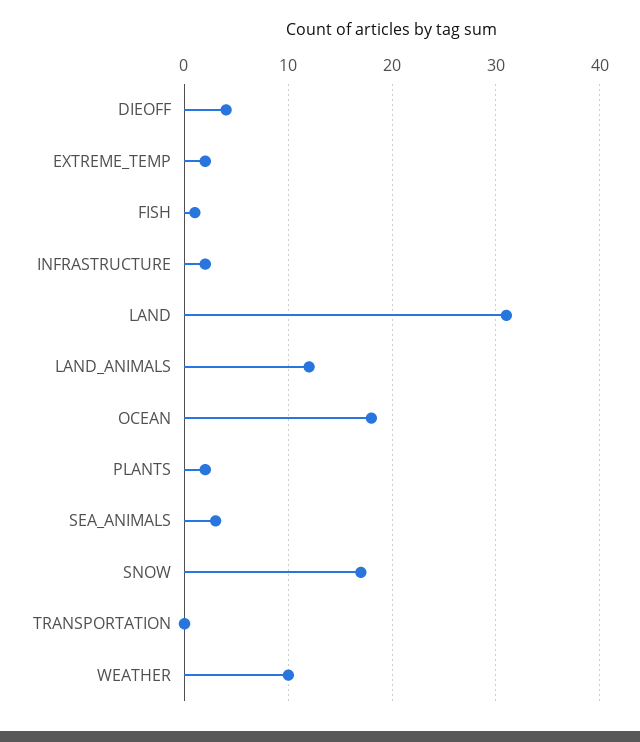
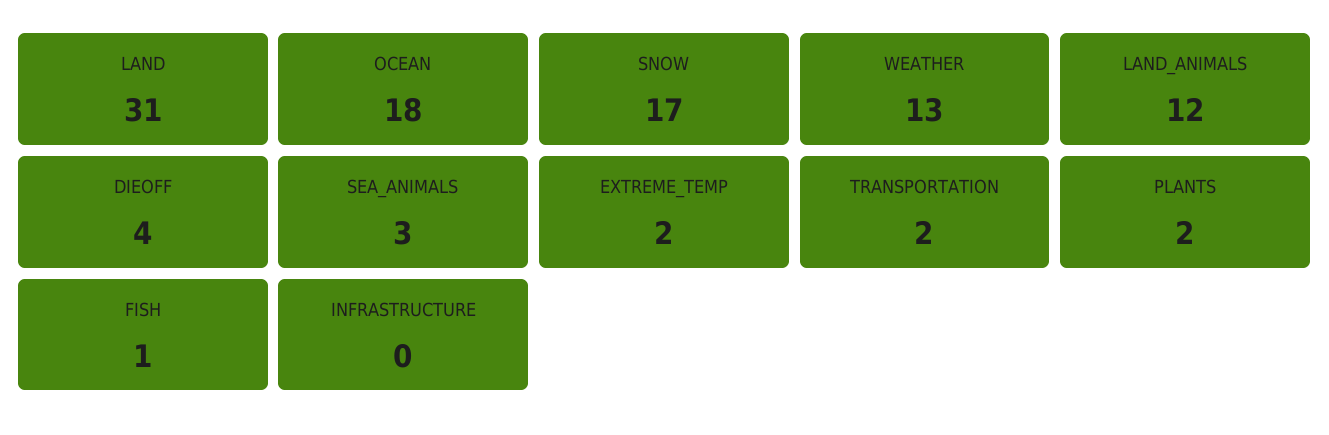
  {
    "DIEOFF": 4,
    "EXTREME_TEMP": 2,
    "FISH": 1,
-   "INFRASTRUCTURE": 2,
+   "INFRASTRUCTURE": 0,
    "LAND": 31,
    "LAND_ANIMALS": 12,
    "OCEAN": 18,
    "PLANTS": 2,
    "SEA_ANIMALS": 3,
    "SNOW": 17,
-   "TRANSPORTATION": 0,
+   "TRANSPORTATION": 2,
-   "WEATHER": 10
+   "WEATHER": 13
  }

